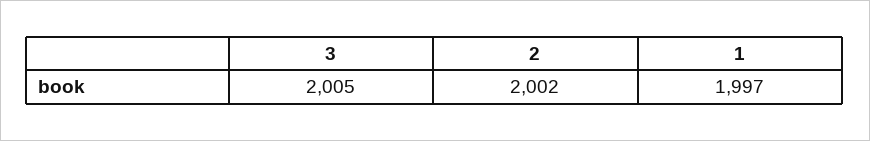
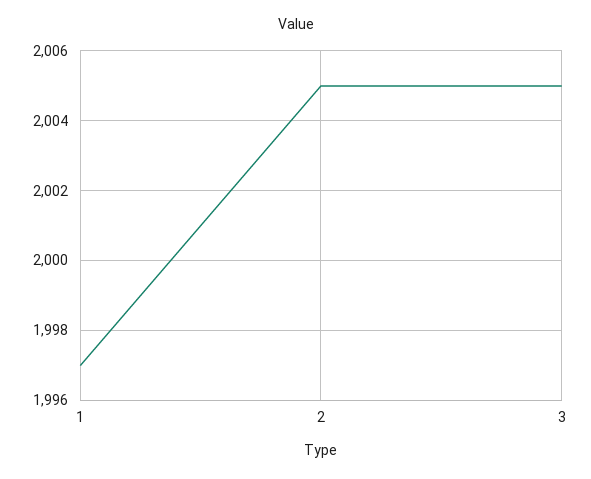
  {
    "3": 2005,
-   "2": 2002,
+   "2": 2005,
    "1": 1997
  }

